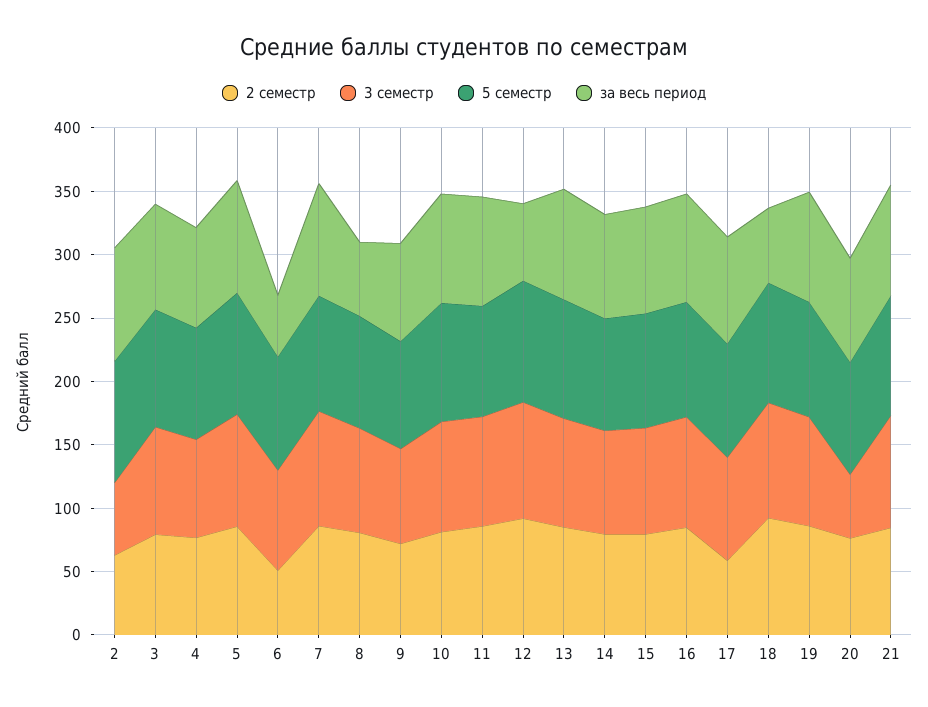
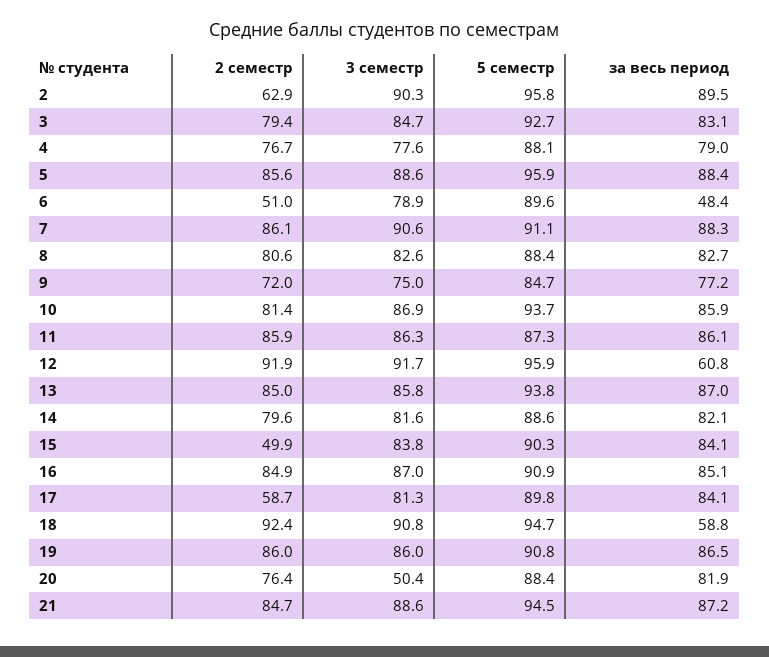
  {
    "2 семестр": {
      "2": 62.9,
      "3": 79.4,
      "4": 76.7,
      "5": 85.6,
      "6": 51,
      "7": 86.1,
      "8": 80.6,
      "9": 72,
      "10": 81.4,
      "11": 85.9,
      "12": 91.9,
      "13": 85,
      "14": 79.6,
-     "15": 80,
+     "15": 49.9,
      "16": 84.9,
      "17": 58.7,
      "18": 92.4,
      "19": 86,
      "20": 76.4,
      "21": 84.7
    },
    "3 семестр": {
-     "2": 60,
+     "2": 90.3,
      "3": 84.7,
      "4": 77.6,
      "5": 88.6,
      "6": 78.9,
      "7": 90.6,
      "8": 82.6,
      "9": 75,
      "10": 86.9,
      "11": 86.3,
      "12": 91.7,
      "13": 85.8,
      "14": 81.6,
      "15": 83.8,
      "16": 87,
      "17": 81.3,
      "18": 90.8,
      "19": 86,
      "20": 50.4,
      "21": 88.6
    },
    "5 семестр": {
      "2": 95.8,
      "3": 92.7,
      "4": 88.1,
      "5": 95.9,
      "6": 89.6,
      "7": 91.1,
      "8": 88.4,
      "9": 84.7,
      "10": 93.7,
      "11": 87.3,
      "12": 95.9,
      "13": 93.8,
      "14": 88.6,
      "15": 90.3,
      "16": 90.9,
      "17": 89.8,
      "18": 94.7,
      "19": 90.8,
      "20": 88.4,
      "21": 94.5
    },
    "за весь период": {
      "2": 89.5,
      "3": 83.1,
      "4": 79,
      "5": 88.4,
      "6": 48.4,
      "7": 88.3,
-     "8": 60,
+     "8": 82.7,
      "9": 77.2,
      "10": 85.9,
      "11": 86.1,
      "12": 60.8,
      "13": 87,
      "14": 82.1,
      "15": 84.1,
      "16": 85.1,
      "17": 84.1,
      "18": 58.8,
      "19": 86.5,
      "20": 81.9,
      "21": 87.2
    }
  }

